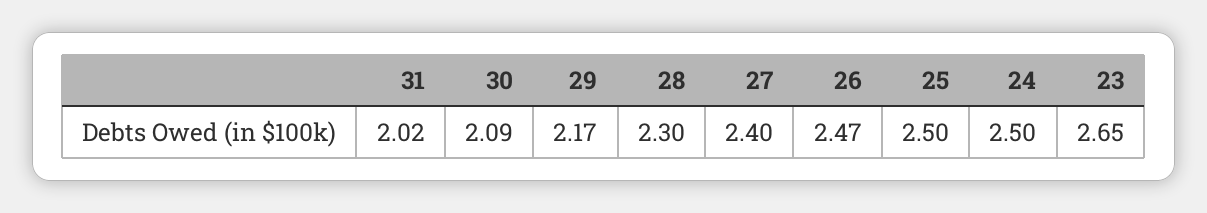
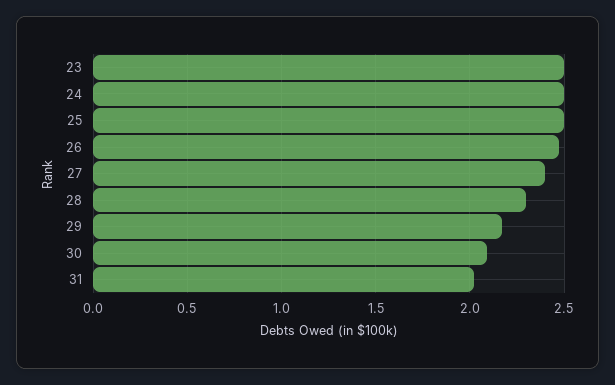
  {
    "31": 2.02,
    "30": 2.09,
    "29": 2.17,
    "28": 2.3,
    "27": 2.4,
    "26": 2.47,
    "25": 2.5,
    "24": 2.5,
-   "23": 2.65
+   "23": 2.5
  }

